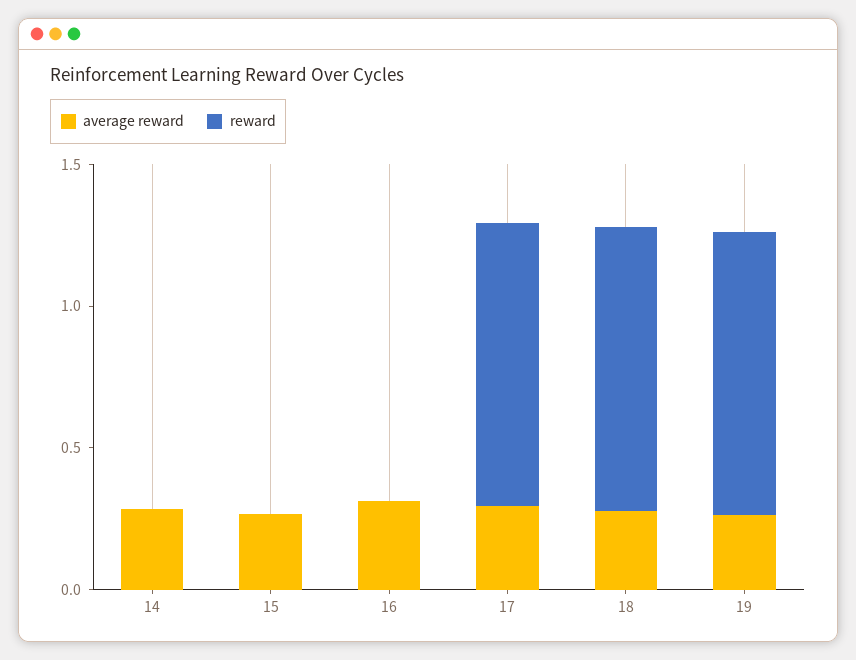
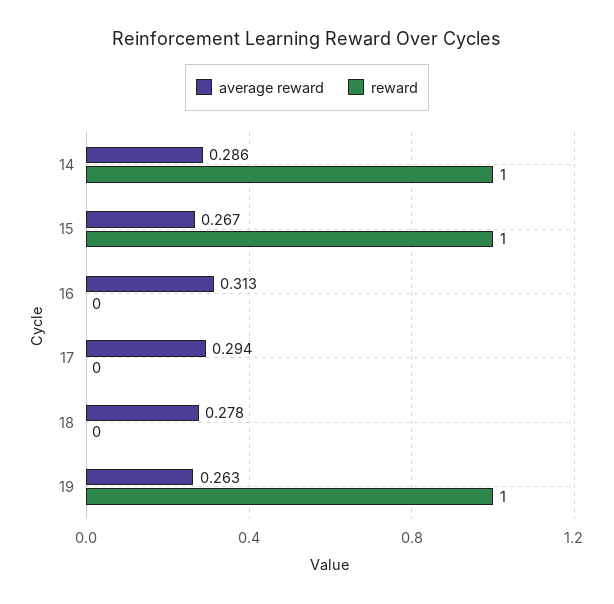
  {
    "average reward": {
      "14": 0.286,
      "15": 0.267,
      "16": 0.313,
      "17": 0.294,
      "18": 0.278,
      "19": 0.263
    },
    "reward": {
-     "14": 0,
+     "14": 1,
-     "15": 0,
+     "15": 1,
      "16": 0,
-     "17": 1,
+     "17": 0,
-     "18": 1,
+     "18": 0,
      "19": 1
    }
  }

